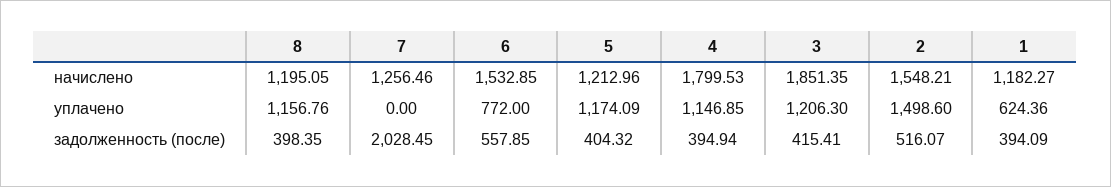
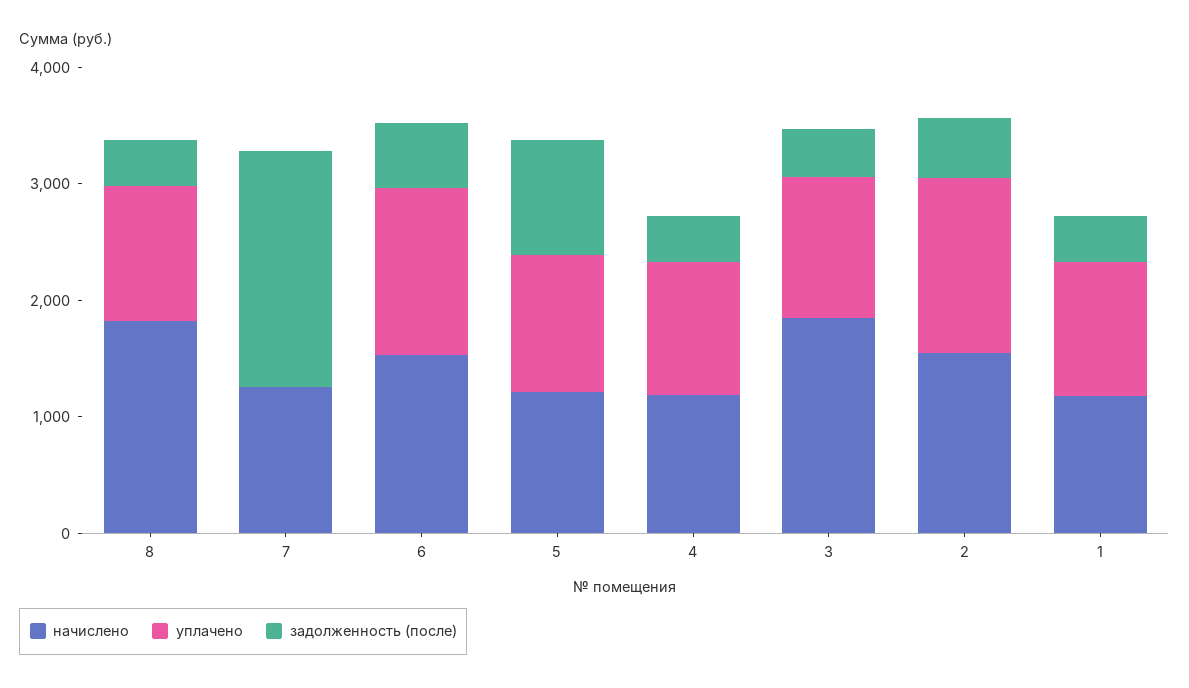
  {
    "начислено": {
-     "8": 1195.05,
+     "8": 1800,
      "7": 1256.46,
      "6": 1532.85,
      "5": 1212.96,
-     "4": 1799.53,
+     "4": 1200,
      "3": 1851.35,
      "2": 1548.21,
      "1": 1182.27
    },
    "уплачено": {
      "8": 1156.76,
      "7": 0,
-     "6": 772,
+     "6": 1400,
      "5": 1174.09,
      "4": 1146.85,
      "3": 1206.3,
      "2": 1498.6,
-     "1": 624.36
+     "1": 1200
    },
    "задолженность (после)": {
      "8": 398.35,
      "7": 2028.45,
      "6": 557.85,
-     "5": 404.32,
+     "5": 1000,
      "4": 394.94,
      "3": 415.41,
      "2": 516.07,
      "1": 394.09
    }
  }

